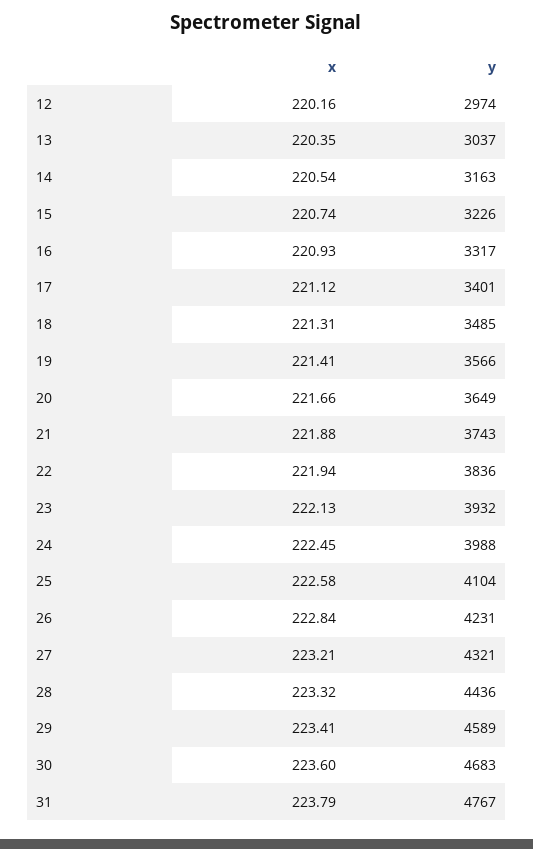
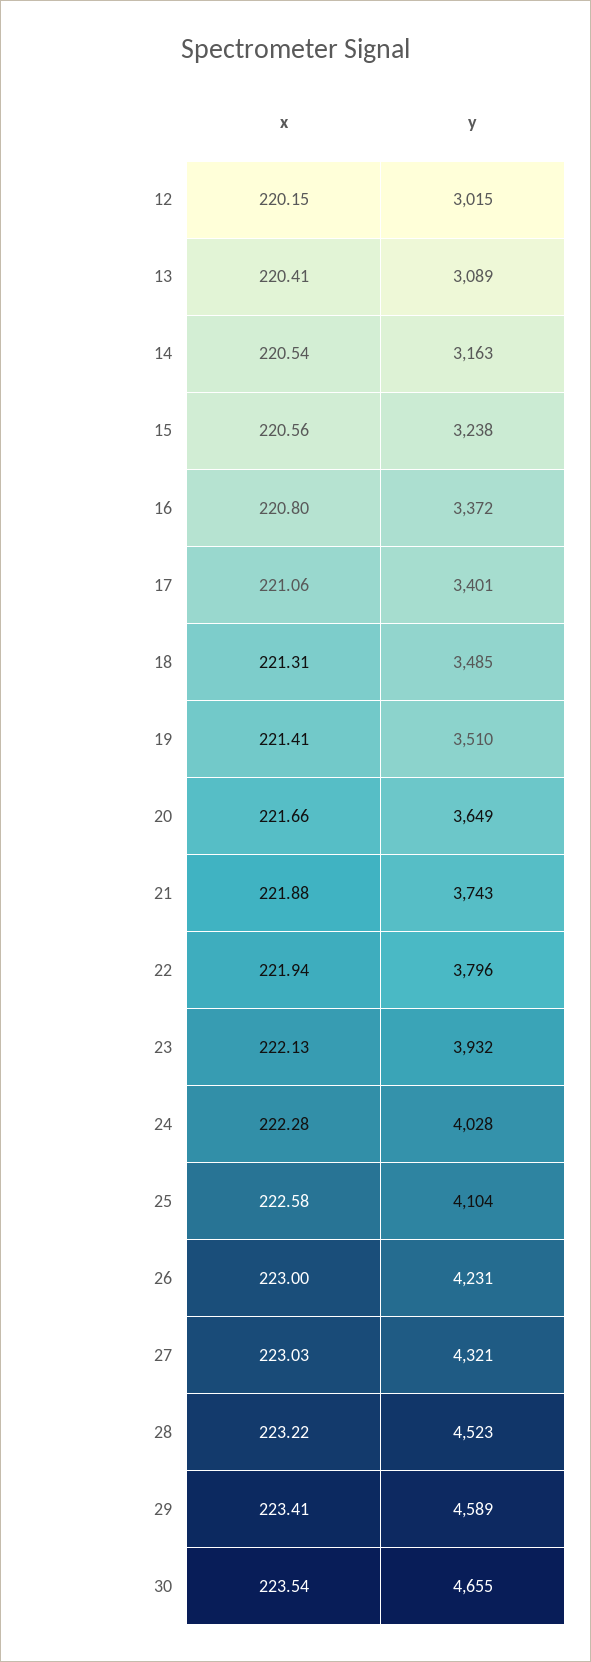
  {
    "x": {
-     "12": 220.16,
+     "12": 220.15,
-     "13": 220.35,
+     "13": 220.41,
      "14": 220.54,
-     "15": 220.74,
+     "15": 220.56,
-     "16": 220.93,
+     "16": 220.8,
-     "17": 221.12,
+     "17": 221.06,
      "18": 221.31,
      "19": 221.41,
      "20": 221.66,
      "21": 221.88,
      "22": 221.94,
      "23": 222.13,
-     "24": 222.45,
+     "24": 222.28,
      "25": 222.58,
-     "26": 222.84,
+     "26": 223,
-     "27": 223.21,
+     "27": 223.03,
-     "28": 223.32,
+     "28": 223.22,
      "29": 223.41,
-     "30": 223.6,
+     "30": 223.54
-     "31": 223.79
    },
    "y": {
-     "12": 2974,
+     "12": 3015,
-     "13": 3037,
+     "13": 3089,
      "14": 3163,
-     "15": 3226,
+     "15": 3238,
-     "16": 3317,
+     "16": 3372,
      "17": 3401,
      "18": 3485,
-     "19": 3566,
+     "19": 3510,
      "20": 3649,
      "21": 3743,
-     "22": 3836,
+     "22": 3796,
      "23": 3932,
-     "24": 3988,
+     "24": 4028,
      "25": 4104,
      "26": 4231,
      "27": 4321,
-     "28": 4436,
+     "28": 4523,
      "29": 4589,
-     "30": 4683,
+     "30": 4655
-     "31": 4767
    }
  }

